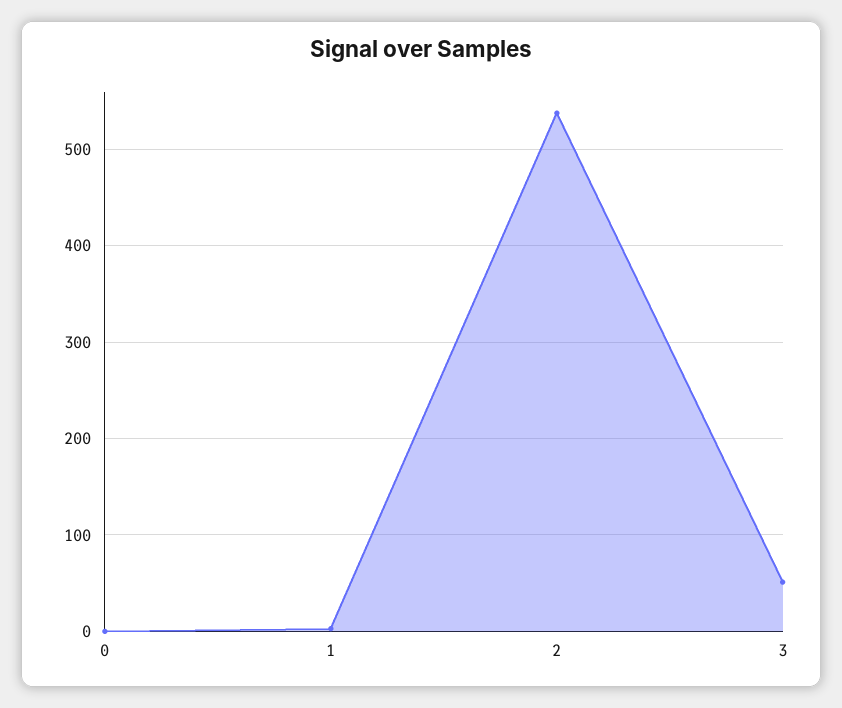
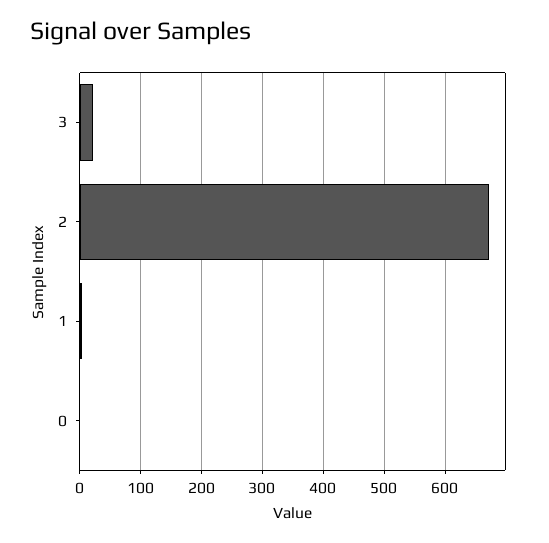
  {
    "0": 0,
    "1": 0,
-   "2": 540,
+   "2": 670,
-   "3": 50
+   "3": 20
  }

